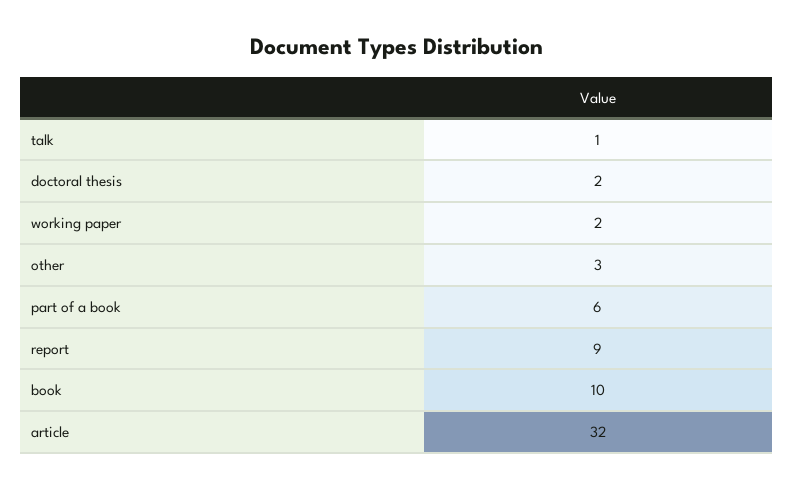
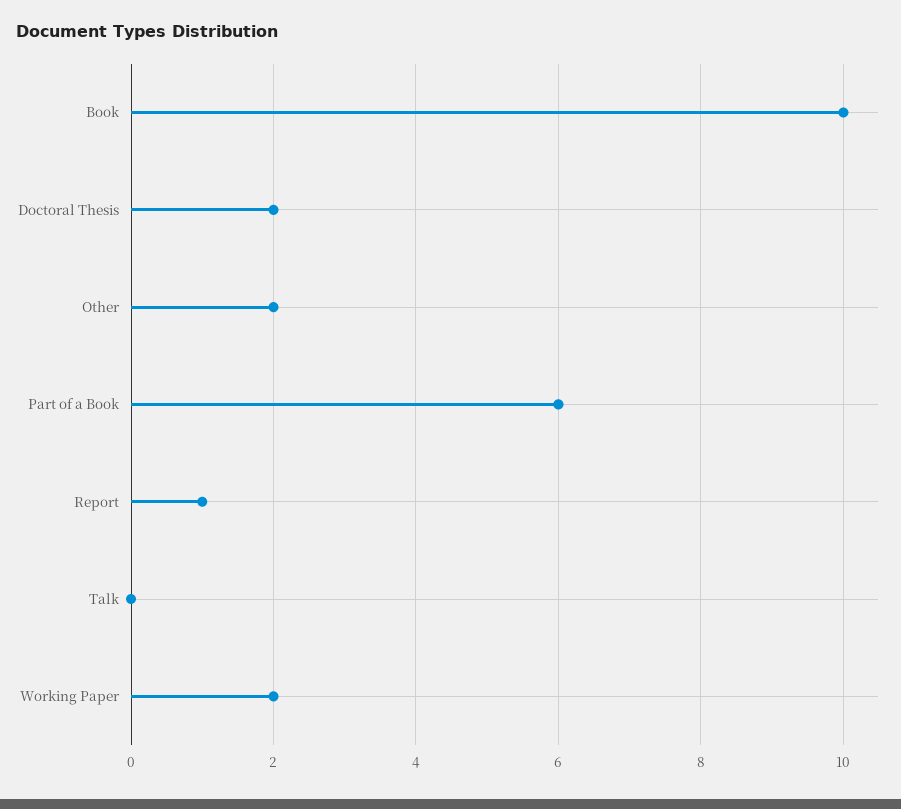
  {
-   "talk": 1,
+   "talk": 0,
    "doctoral thesis": 2,
    "working paper": 2,
-   "other": 3,
+   "other": 2,
    "part of a book": 6,
-   "report": 9,
+   "report": 1,
-   "book": 10,
+   "book": 10
-   "article": 32
  }

